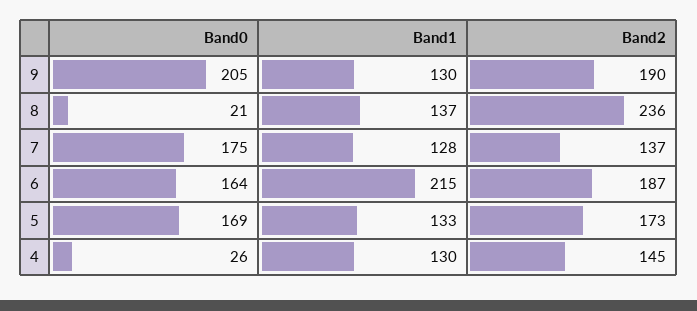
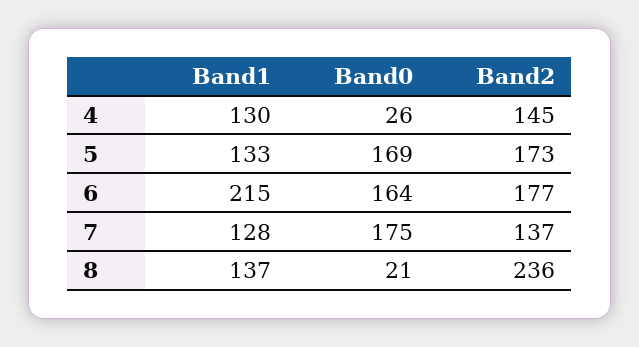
  {
    "Band0": {
-     "9": 205,
      "8": 21,
      "7": 175,
      "6": 164,
      "5": 169,
      "4": 26
    },
    "Band1": {
-     "9": 130,
      "8": 137,
      "7": 128,
      "6": 215,
      "5": 133,
      "4": 130
    },
    "Band2": {
-     "9": 190,
      "8": 236,
      "7": 137,
-     "6": 187,
+     "6": 177,
      "5": 173,
      "4": 145
    }
  }

